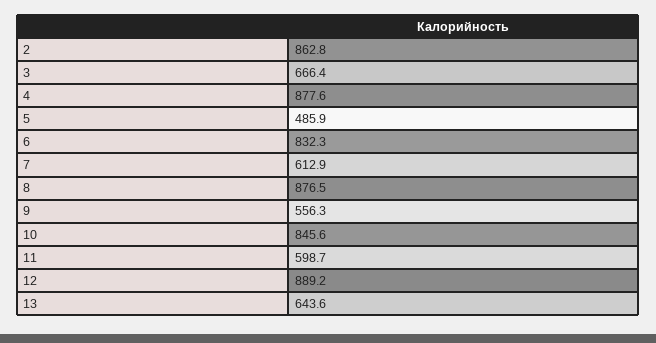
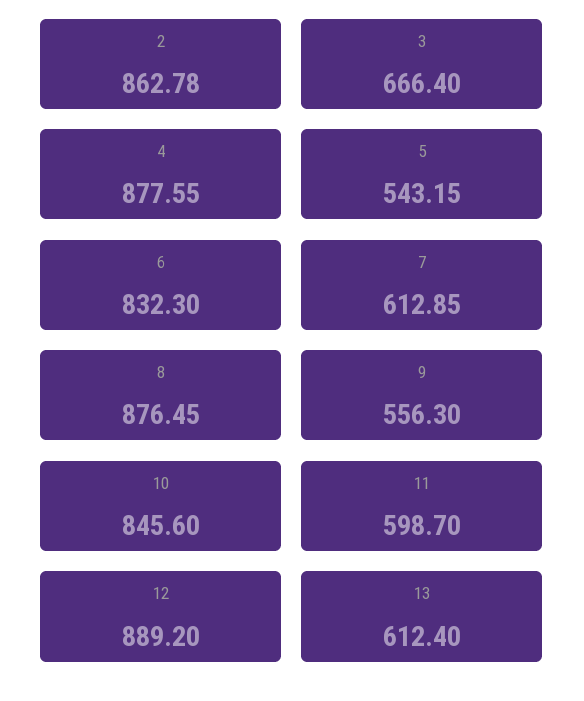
  {
    "2": 862.78,
    "3": 666.4,
    "4": 877.55,
-   "5": 485.9,
+   "5": 543.15,
    "6": 832.3,
    "7": 612.85,
    "8": 876.45,
    "9": 556.3,
    "10": 845.6,
    "11": 598.7,
    "12": 889.2,
-   "13": 643.6
+   "13": 612.4
  }

